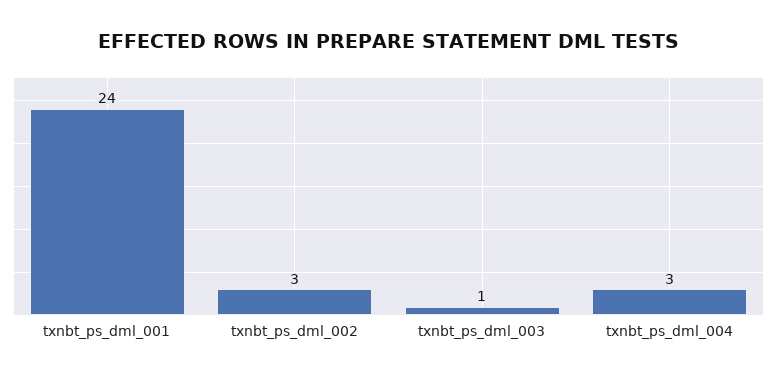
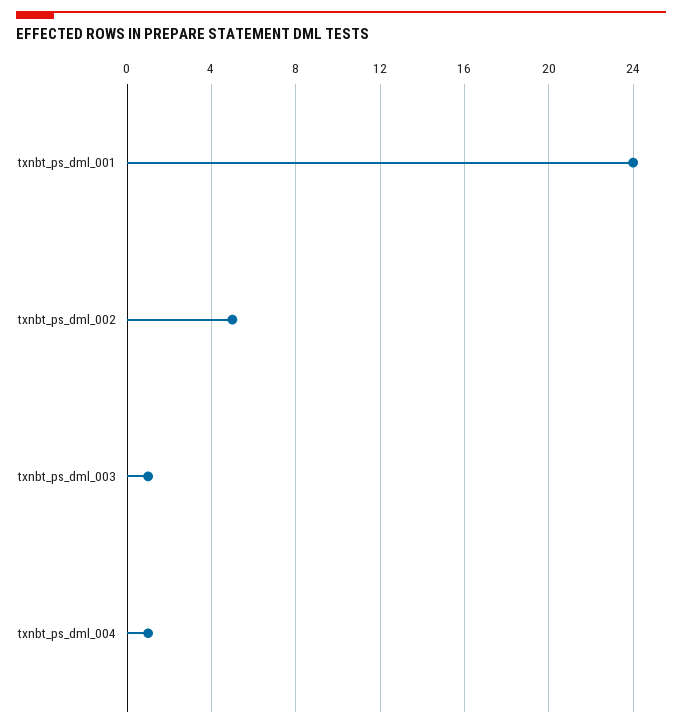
  {
    "txnbt_ps_dml_001": 24,
-   "txnbt_ps_dml_002": 3,
+   "txnbt_ps_dml_002": 5,
    "txnbt_ps_dml_003": 1,
-   "txnbt_ps_dml_004": 3
+   "txnbt_ps_dml_004": 1
  }

